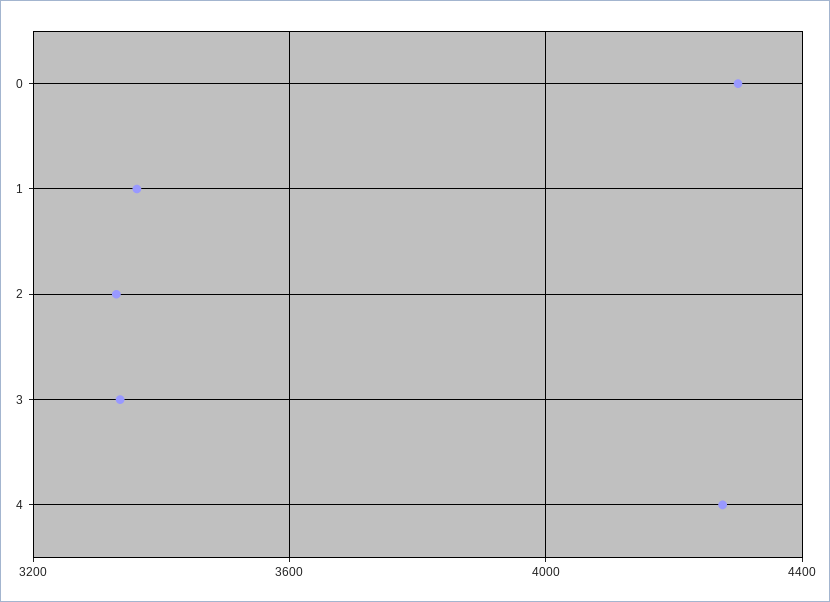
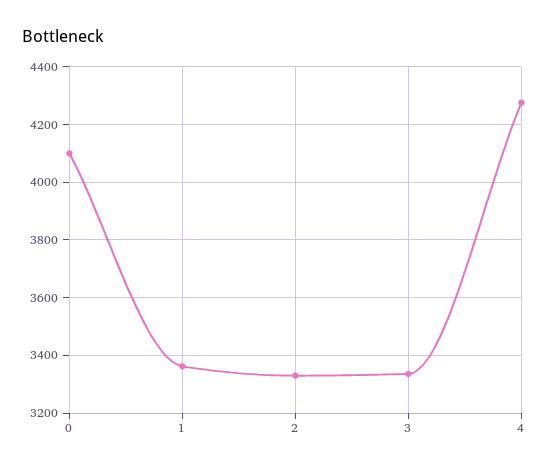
  {
-   "0": 4300,
+   "0": 4100,
    "1": 3350,
    "2": 3325,
    "3": 3325,
    "4": 4275
  }

